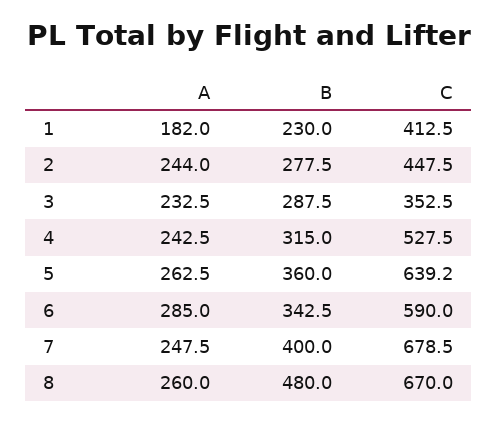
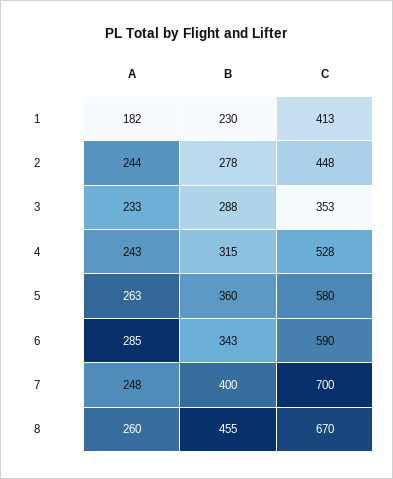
  {
    "A": {
      "1": 182,
      "2": 244,
      "3": 232.5,
      "4": 242.5,
      "5": 262.5,
      "6": 285,
      "7": 247.5,
      "8": 260
    },
    "B": {
      "1": 230,
      "2": 277.5,
      "3": 287.5,
      "4": 315,
      "5": 360,
      "6": 342.5,
      "7": 400,
-     "8": 480
+     "8": 455
    },
    "C": {
      "1": 412.5,
      "2": 447.5,
      "3": 352.5,
      "4": 527.5,
-     "5": 639.2,
+     "5": 580,
      "6": 590,
-     "7": 678.5,
+     "7": 700,
      "8": 670
    }
  }

